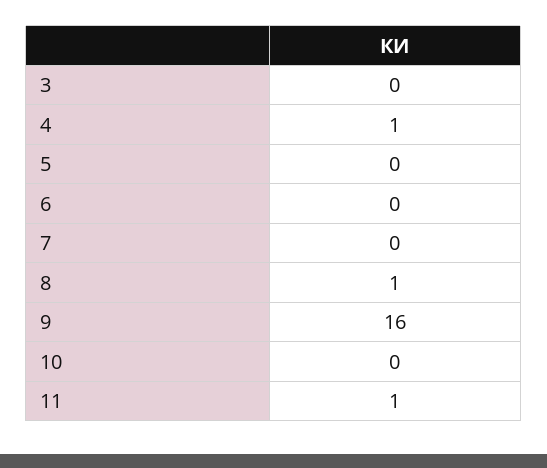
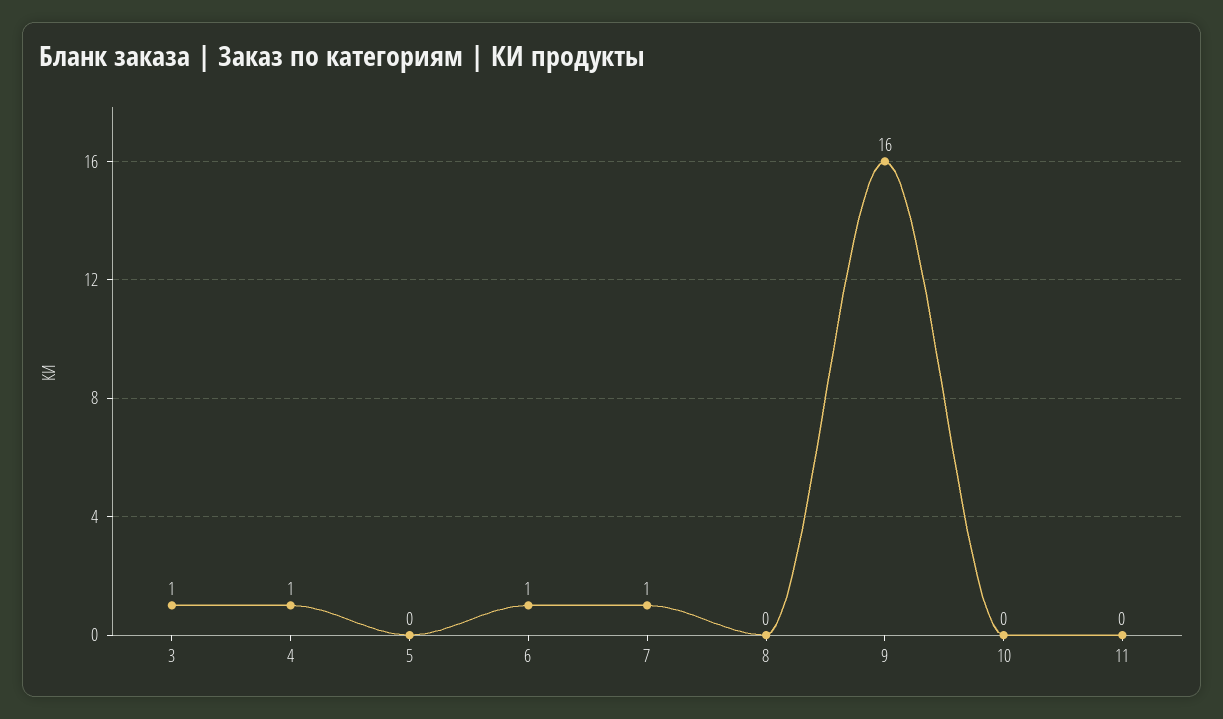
  {
-   "3": 0,
+   "3": 1,
    "4": 1,
    "5": 0,
-   "6": 0,
+   "6": 1,
-   "7": 0,
+   "7": 1,
-   "8": 1,
+   "8": 0,
    "9": 16,
    "10": 0,
-   "11": 1
+   "11": 0
  }

